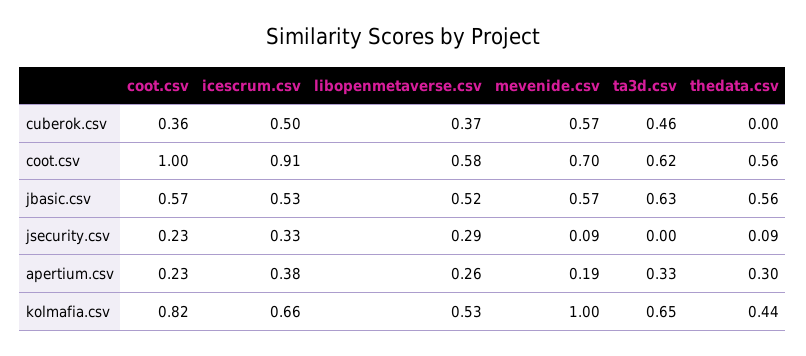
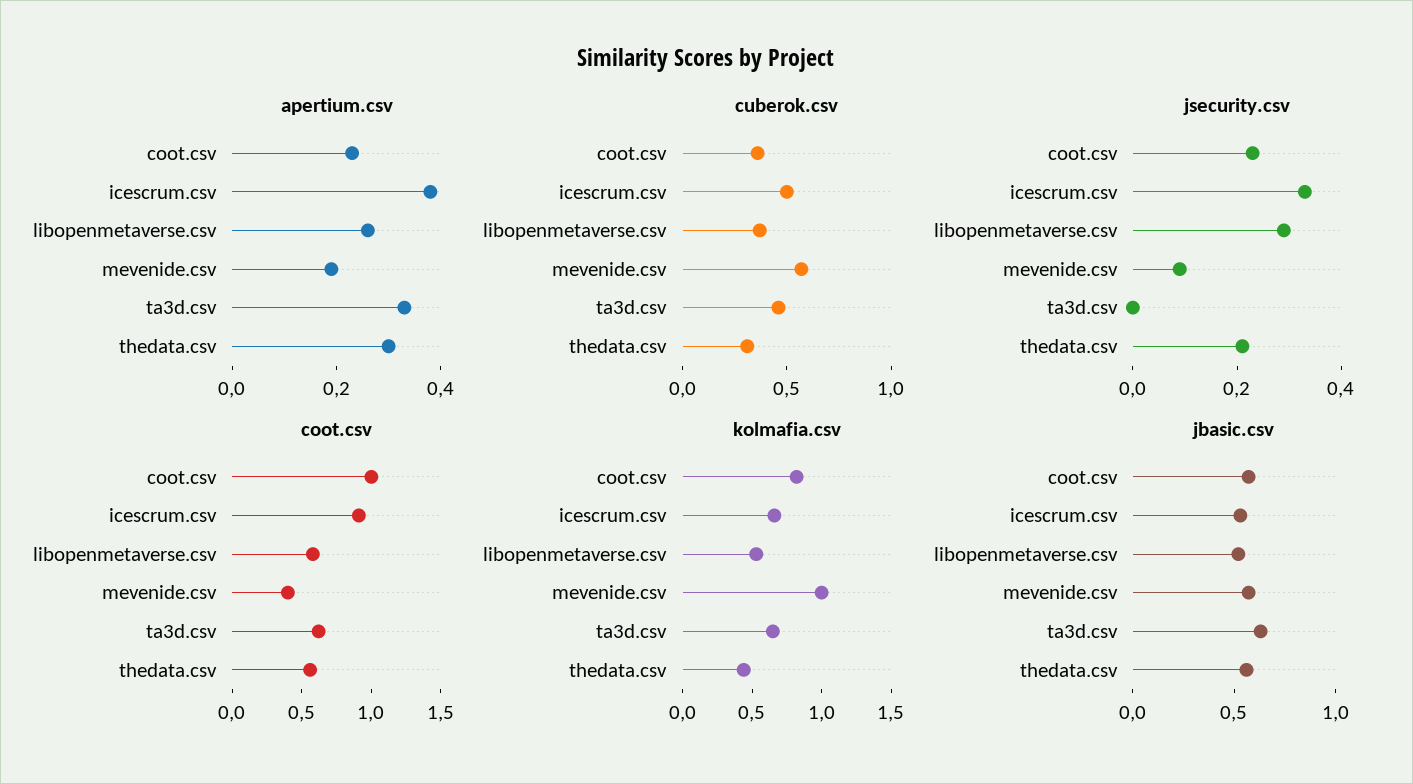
  {
    "cuberok.csv": {
      "coot.csv": 0.36,
      "icescrum.csv": 0.5,
      "libopenmetaverse.csv": 0.37,
      "mevenide.csv": 0.57,
      "ta3d.csv": 0.46,
-     "thedata.csv": 0
+     "thedata.csv": 0.3
    },
    "coot.csv": {
      "coot.csv": 1,
      "icescrum.csv": 0.91,
      "libopenmetaverse.csv": 0.58,
-     "mevenide.csv": 0.7,
+     "mevenide.csv": 0.4,
      "ta3d.csv": 0.62,
      "thedata.csv": 0.56
    },
    "jbasic.csv": {
      "coot.csv": 0.57,
      "icescrum.csv": 0.53,
      "libopenmetaverse.csv": 0.52,
      "mevenide.csv": 0.57,
      "ta3d.csv": 0.63,
      "thedata.csv": 0.56
    },
    "jsecurity.csv": {
      "coot.csv": 0.23,
      "icescrum.csv": 0.33,
      "libopenmetaverse.csv": 0.29,
      "mevenide.csv": 0.09,
      "ta3d.csv": 0,
-     "thedata.csv": 0.09
+     "thedata.csv": 0.2
    },
    "apertium.csv": {
      "coot.csv": 0.23,
      "icescrum.csv": 0.38,
      "libopenmetaverse.csv": 0.26,
      "mevenide.csv": 0.19,
      "ta3d.csv": 0.33,
      "thedata.csv": 0.3
    },
    "kolmafia.csv": {
      "coot.csv": 0.82,
      "icescrum.csv": 0.66,
      "libopenmetaverse.csv": 0.53,
      "mevenide.csv": 1,
      "ta3d.csv": 0.65,
      "thedata.csv": 0.44
    }
  }

